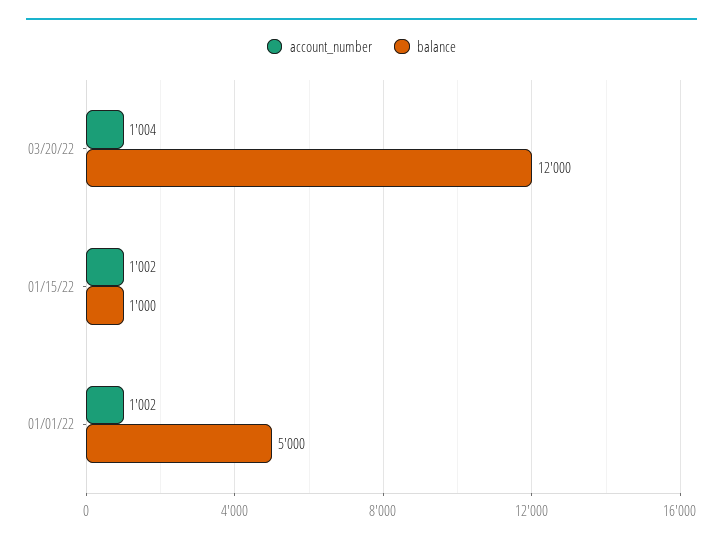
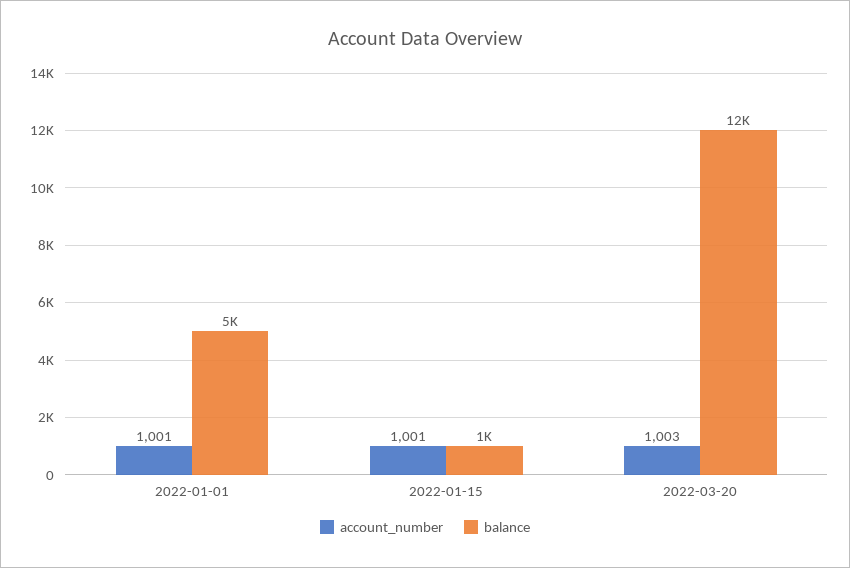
  {
    "account_number": {
-     "03/20/22": 1004,
+     "03/20/22": 1003,
-     "01/15/22": 1002,
+     "01/15/22": 1001,
-     "01/01/22": 1002
+     "01/01/22": 1001
    },
    "balance": {
      "03/20/22": 12000,
      "01/15/22": 1000,
      "01/01/22": 5000
    }
  }

